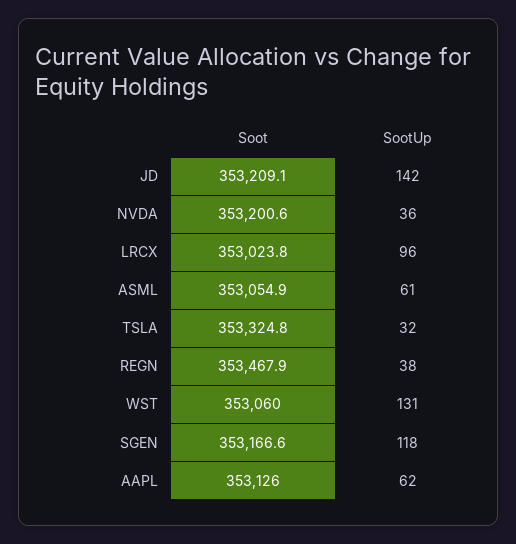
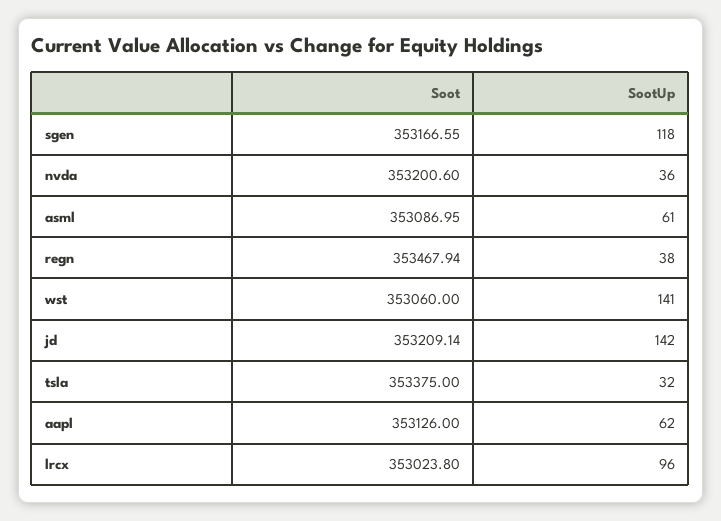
  {
    "Soot": {
      "JD": 353209.14,
      "NVDA": 353200.6,
      "LRCX": 353023.8,
-     "ASML": 353054.9,
+     "ASML": 353086.95,
-     "TSLA": 353324.8,
+     "TSLA": 353375,
      "REGN": 353467.94,
      "WST": 353060,
      "SGEN": 353166.55,
      "AAPL": 353126
    },
    "SootUp": {
      "JD": 142,
      "NVDA": 36,
      "LRCX": 96,
      "ASML": 61,
      "TSLA": 32,
      "REGN": 38,
-     "WST": 131,
+     "WST": 141,
      "SGEN": 118,
      "AAPL": 62
    }
  }

